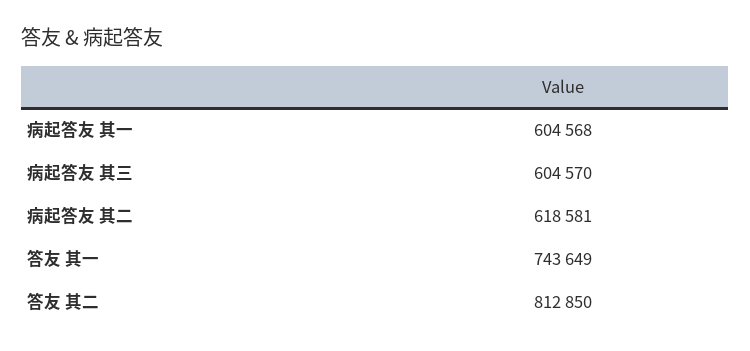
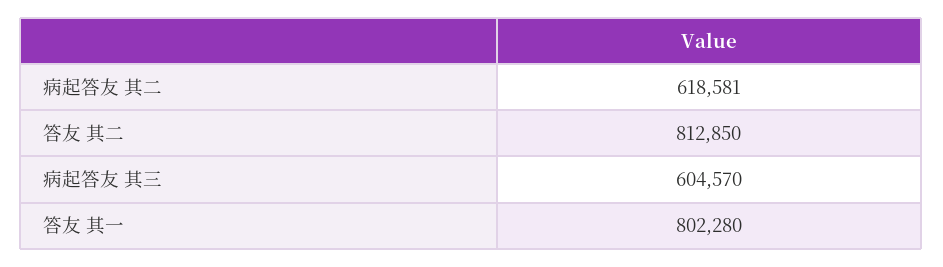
  {
-   "病起答友 其一": 604568,
    "病起答友 其三": 604570,
    "病起答友 其二": 618581,
-   "答友 其一": 743649,
+   "答友 其一": 802280,
    "答友 其二": 812850
  }

